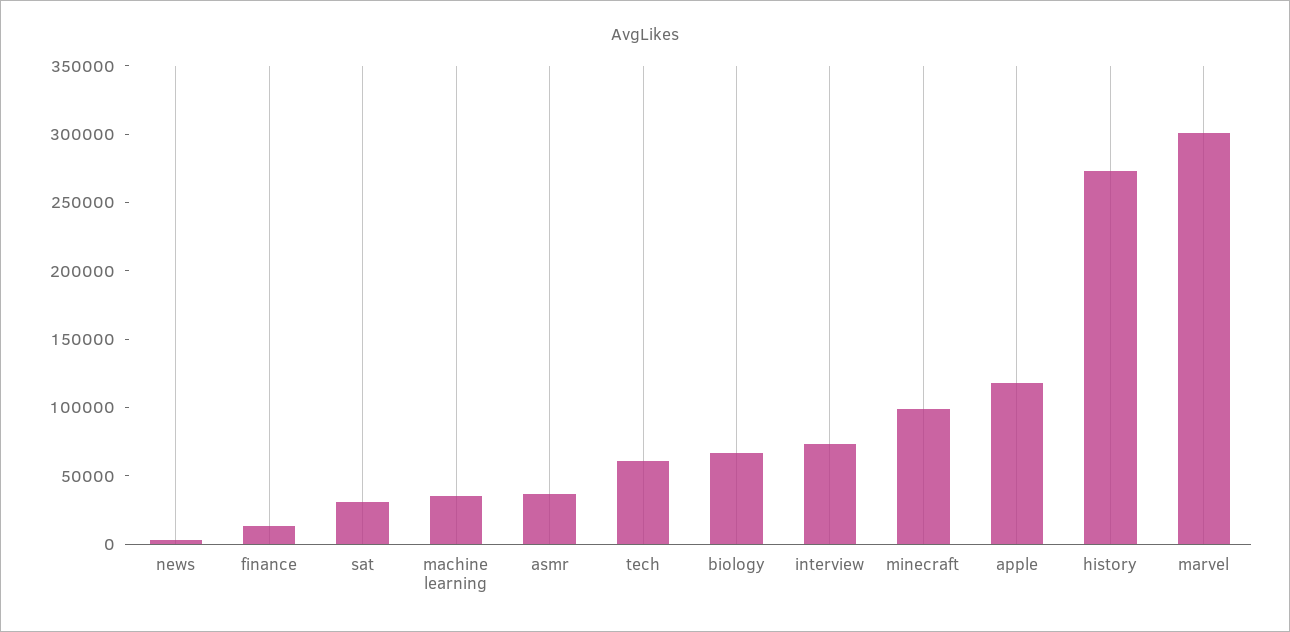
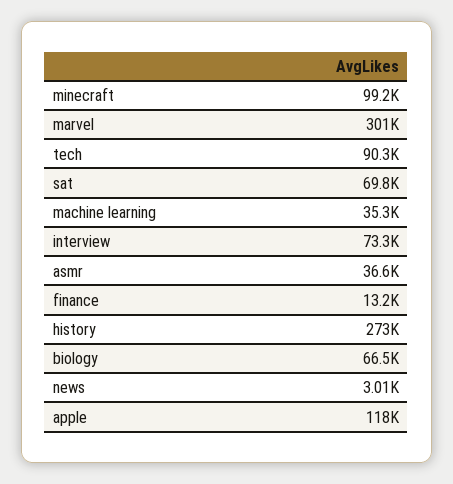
  {
    "news": 3010,
    "finance": 13200,
-   "sat": 30000,
+   "sat": 69800,
    "machine learning": 35300,
    "asmr": 36600,
-   "tech": 60000,
+   "tech": 90300,
    "biology": 66500,
    "interview": 73300,
    "minecraft": 99200,
    "apple": 118000,
    "history": 273000,
    "marvel": 301000
  }

